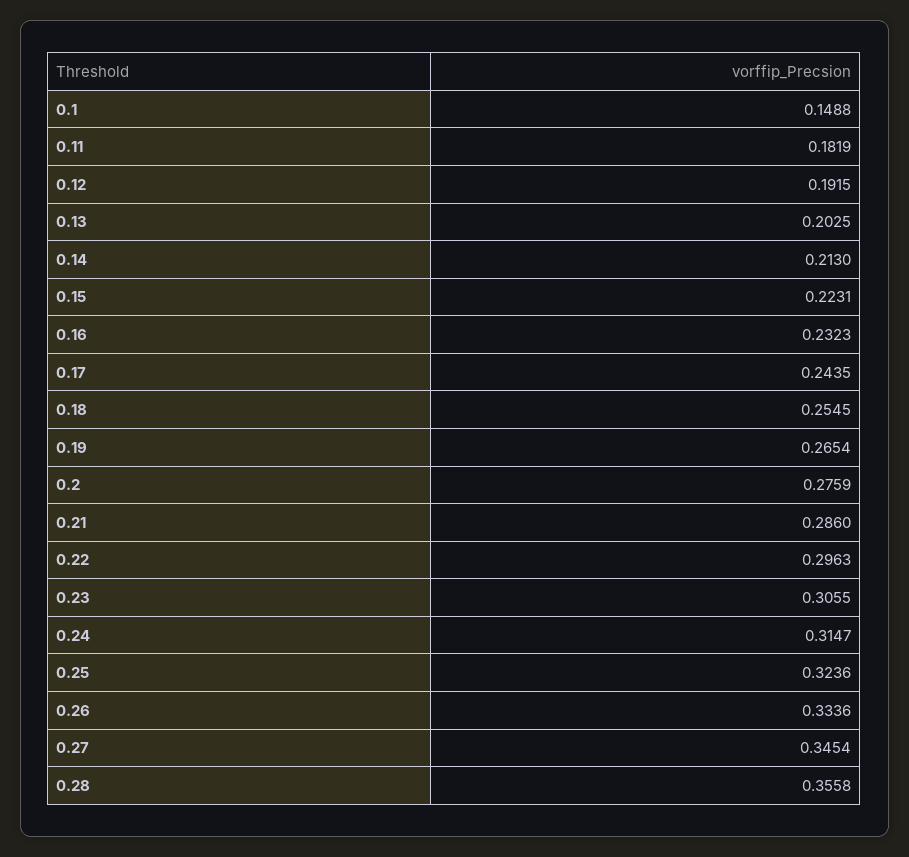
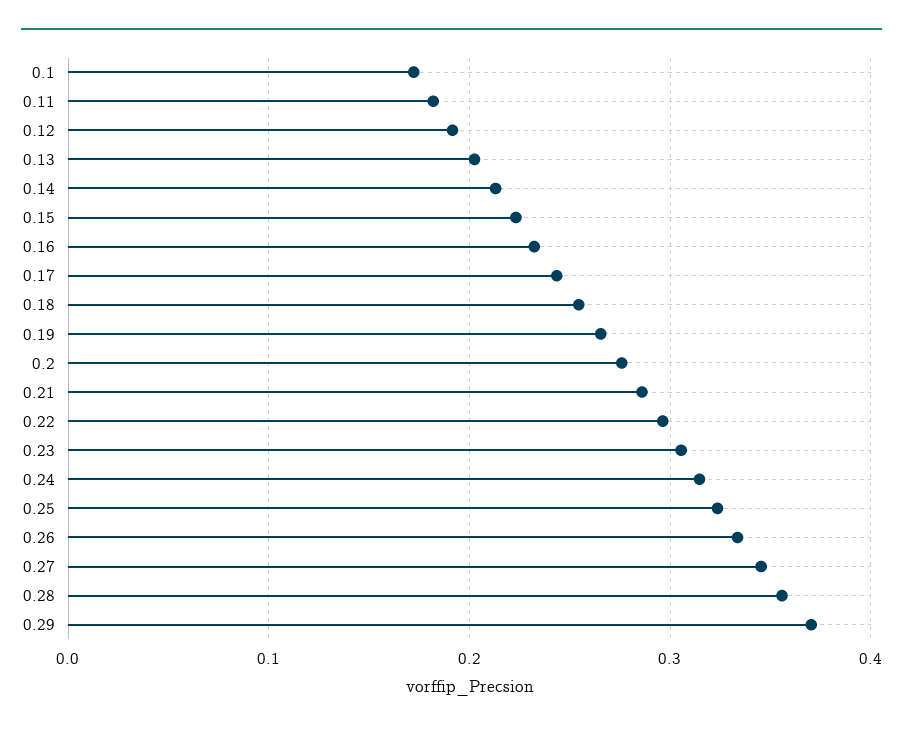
  {
-   "0.1": 0.1488,
+   "0.1": 0.17,
    "0.11": 0.1819,
    "0.12": 0.1915,
    "0.13": 0.2025,
    "0.14": 0.213,
    "0.15": 0.2231,
    "0.16": 0.2323,
    "0.17": 0.2435,
    "0.18": 0.2545,
    "0.19": 0.2654,
    "0.2": 0.2759,
    "0.21": 0.286,
    "0.22": 0.2963,
    "0.23": 0.3055,
    "0.24": 0.3147,
    "0.25": 0.3236,
    "0.26": 0.3336,
    "0.27": 0.3454,
-   "0.28": 0.3558
+   "0.28": 0.3558,
+   "0.29": 0.37
  }

